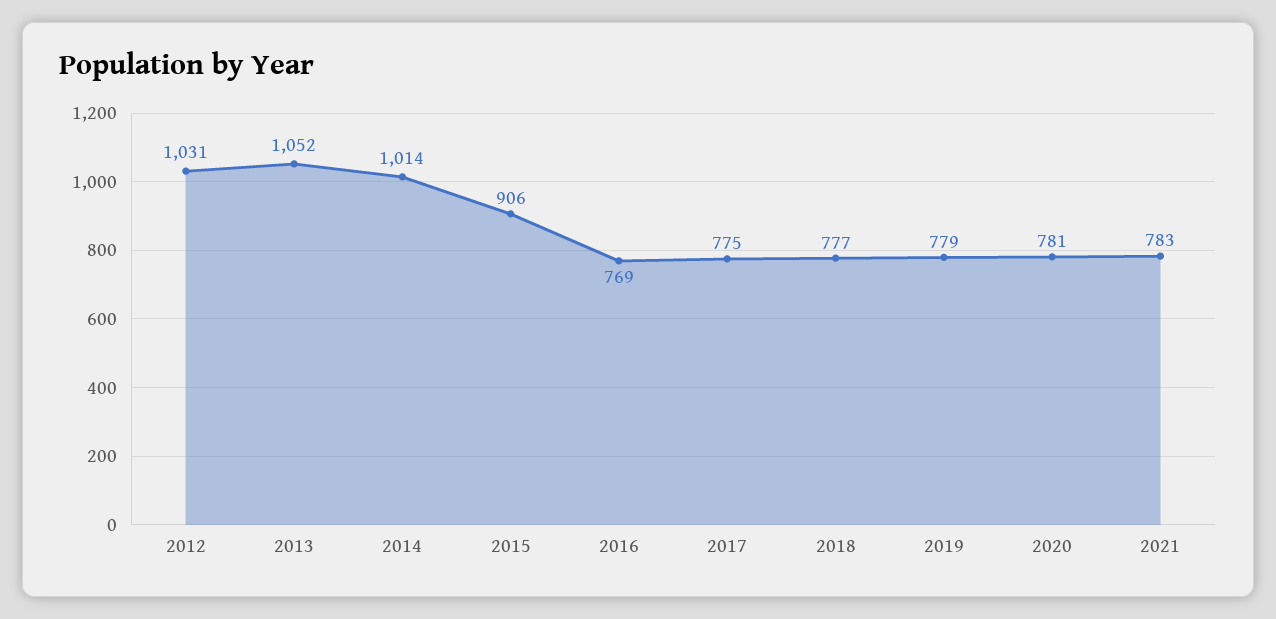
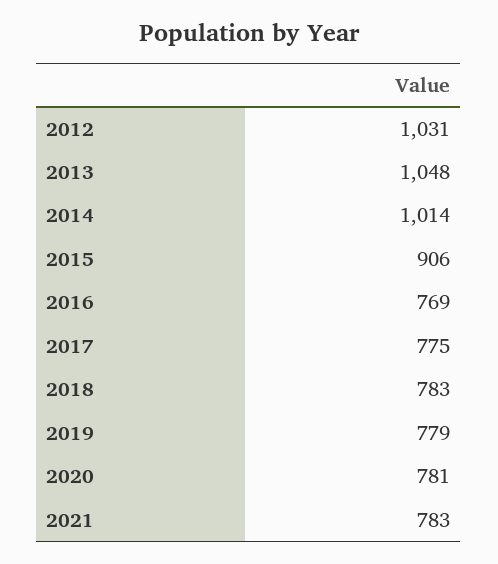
  {
    "2012": 1031,
-   "2013": 1052,
+   "2013": 1048,
    "2014": 1014,
    "2015": 906,
    "2016": 769,
    "2017": 775,
-   "2018": 777,
+   "2018": 783,
    "2019": 779,
    "2020": 781,
    "2021": 783
  }

